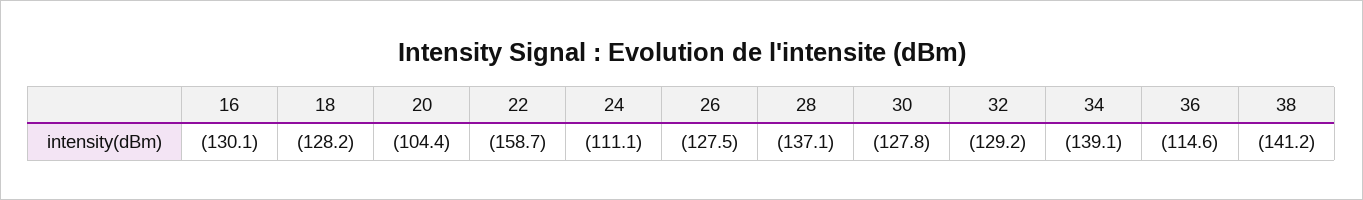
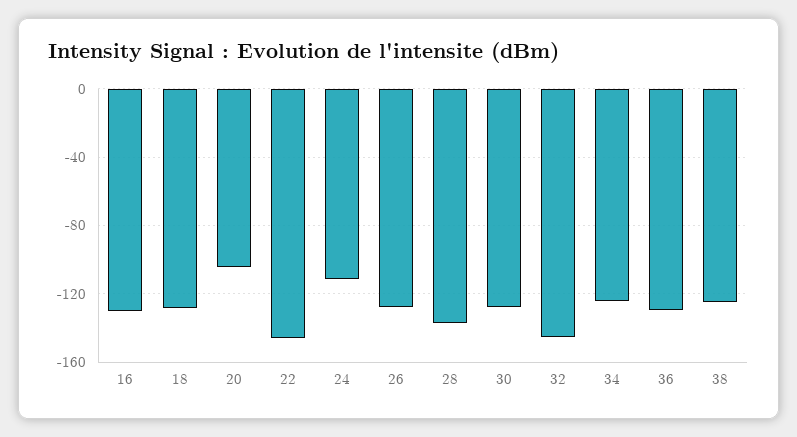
  {
    "16": -130.1,
    "18": -128.2,
    "20": -104.4,
-   "22": -158.7,
+   "22": -145,
    "24": -111.1,
    "26": -127.5,
    "28": -137.1,
    "30": -127.8,
-   "32": -129.2,
+   "32": -145,
-   "34": -139.1,
+   "34": -125,
-   "36": -114.6,
+   "36": -130,
-   "38": -141.2
+   "38": -125
  }

